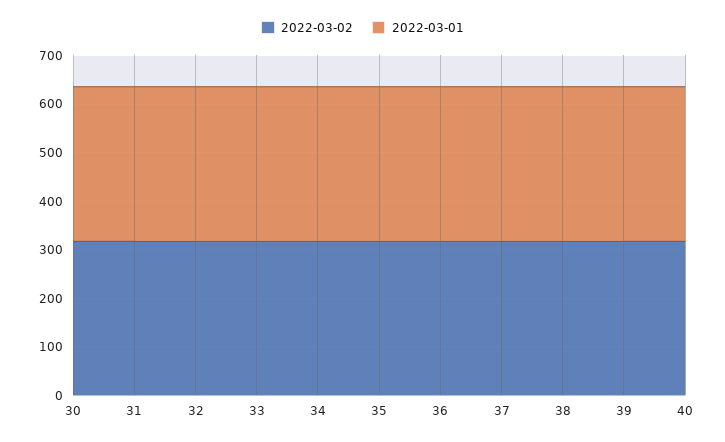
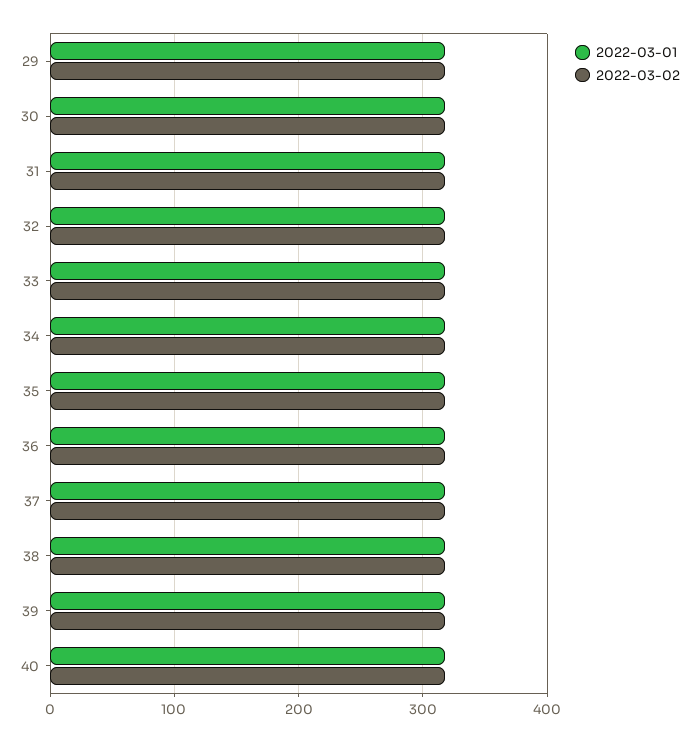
  {
    "2022-03-02": {
      "30": 320,
      "31": 320,
      "32": 320,
      "33": 320,
      "34": 320,
      "35": 320,
      "36": 320,
      "37": 320,
      "38": 320,
      "39": 320,
-     "40": 320
+     "40": 320,
+     "29": 320
    },
    "2022-03-01": {
      "30": 320,
      "31": 320,
      "32": 320,
      "33": 320,
      "34": 320,
      "35": 320,
      "36": 320,
      "37": 320,
      "38": 320,
      "39": 320,
-     "40": 320
+     "40": 320,
+     "29": 320
    }
  }

